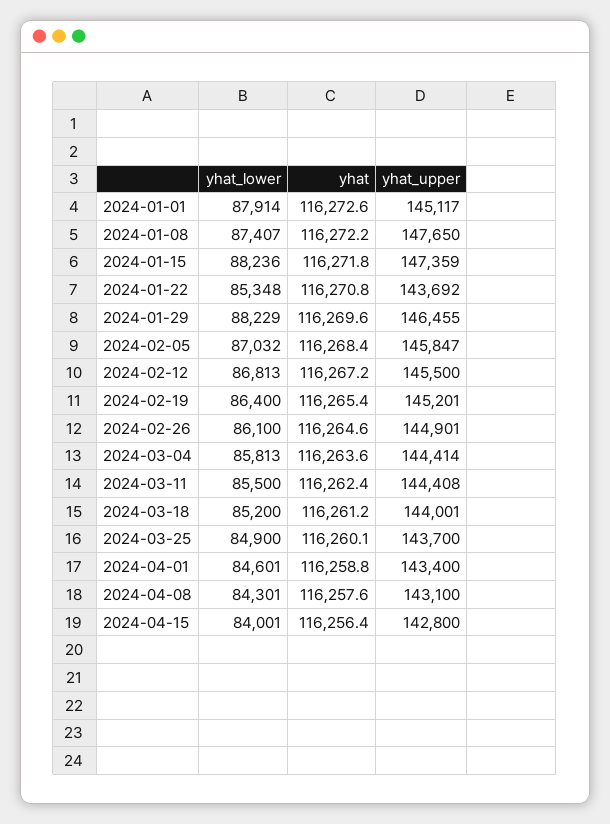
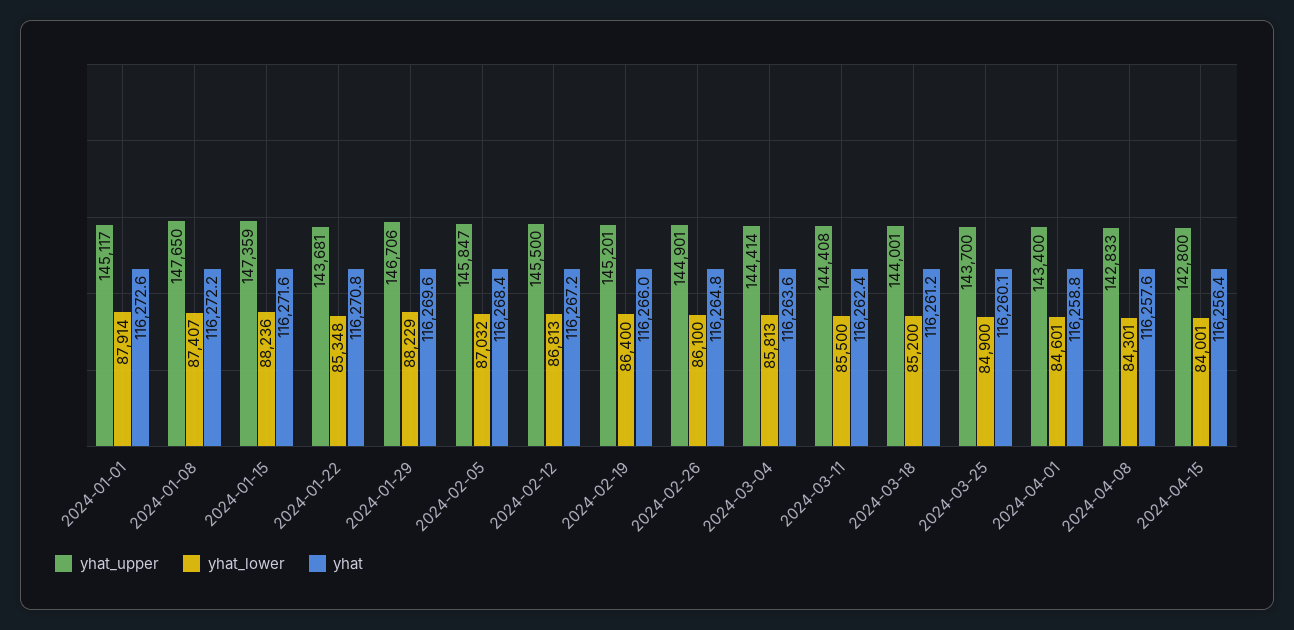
  {
    "yhat_lower": {
      "2024-01-01": 87914,
      "2024-01-08": 87407,
      "2024-01-15": 88236,
      "2024-01-22": 85348,
      "2024-01-29": 88229,
      "2024-02-05": 87032,
      "2024-02-12": 86813,
      "2024-02-19": 86400,
      "2024-02-26": 86100,
      "2024-03-04": 85813,
      "2024-03-11": 85500,
      "2024-03-18": 85200,
      "2024-03-25": 84900,
      "2024-04-01": 84601,
      "2024-04-08": 84301,
      "2024-04-15": 84001
    },
    "yhat": {
      "2024-01-01": 116272.6,
      "2024-01-08": 116272.2,
-     "2024-01-15": 116271.8,
+     "2024-01-15": 116271.6,
      "2024-01-22": 116270.8,
      "2024-01-29": 116269.6,
      "2024-02-05": 116268.4,
      "2024-02-12": 116267.2,
-     "2024-02-19": 116265.4,
+     "2024-02-19": 116266,
-     "2024-02-26": 116264.6,
+     "2024-02-26": 116264.8,
      "2024-03-04": 116263.6,
      "2024-03-11": 116262.4,
      "2024-03-18": 116261.2,
      "2024-03-25": 116260.1,
      "2024-04-01": 116258.8,
      "2024-04-08": 116257.6,
      "2024-04-15": 116256.4
    },
    "yhat_upper": {
      "2024-01-01": 145117,
      "2024-01-08": 147650,
      "2024-01-15": 147359,
-     "2024-01-22": 143692,
+     "2024-01-22": 143681,
-     "2024-01-29": 146455,
+     "2024-01-29": 146706,
      "2024-02-05": 145847,
      "2024-02-12": 145500,
      "2024-02-19": 145201,
      "2024-02-26": 144901,
      "2024-03-04": 144414,
      "2024-03-11": 144408,
      "2024-03-18": 144001,
      "2024-03-25": 143700,
      "2024-04-01": 143400,
-     "2024-04-08": 143100,
+     "2024-04-08": 142833,
      "2024-04-15": 142800
    }
  }

